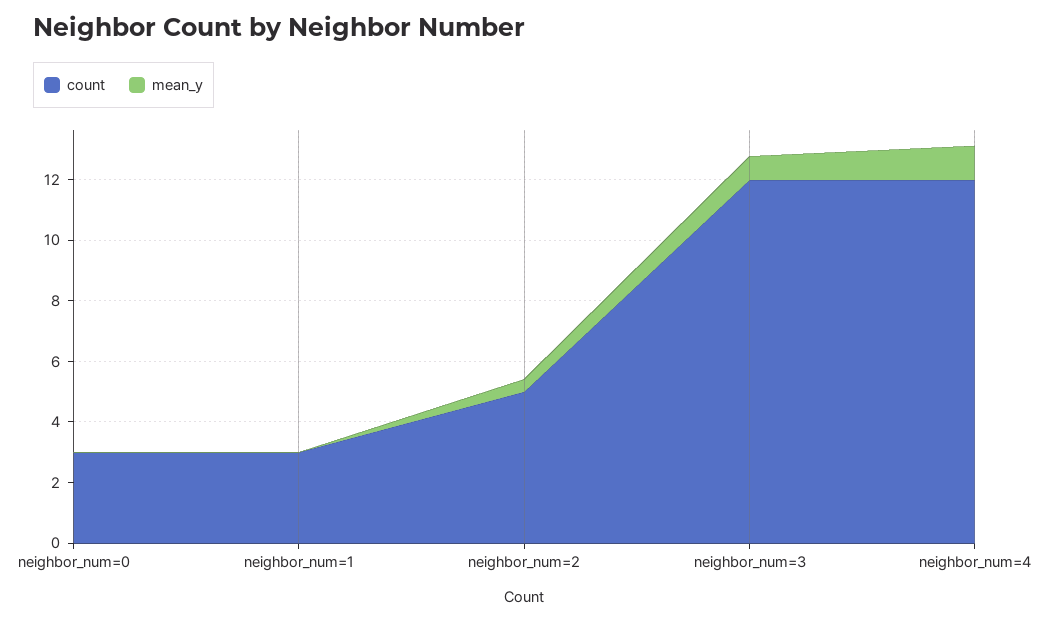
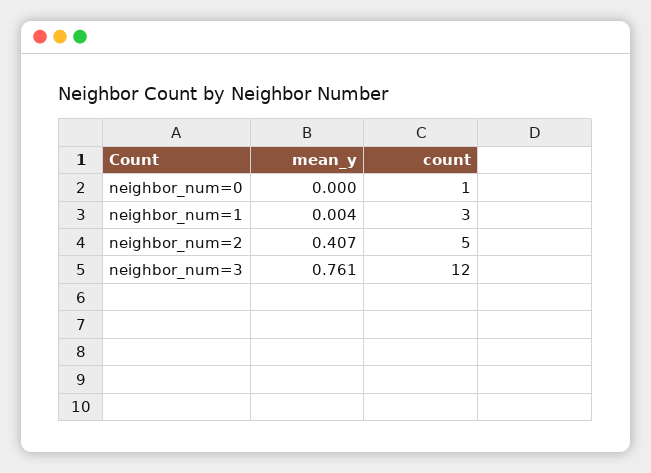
  {
    "count": {
-     "neighbor_num=0": 3,
+     "neighbor_num=0": 1,
      "neighbor_num=1": 3,
      "neighbor_num=2": 5,
-     "neighbor_num=3": 12,
+     "neighbor_num=3": 12
-     "neighbor_num=4": 12
    },
    "mean_y": {
      "neighbor_num=0": 0,
      "neighbor_num=1": 0.004,
      "neighbor_num=2": 0.407,
-     "neighbor_num=3": 0.761,
+     "neighbor_num=3": 0.761
-     "neighbor_num=4": 1
    }
  }

